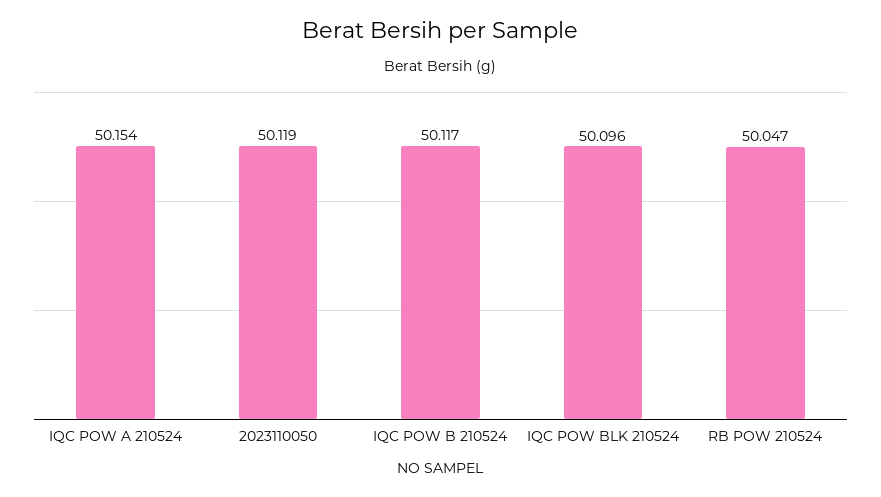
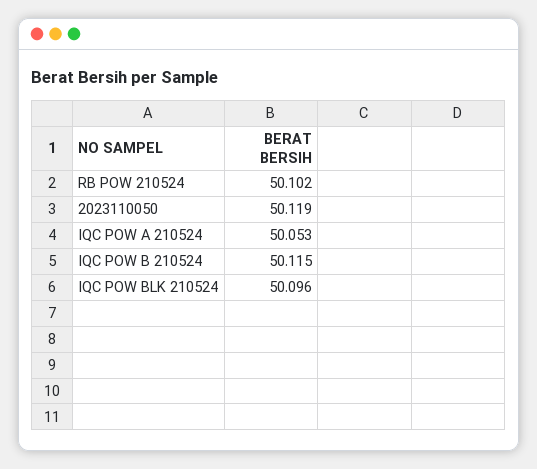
  {
-   "IQC POW A 210524": 50.154,
+   "IQC POW A 210524": 50.053,
    "2023110050": 50.119,
-   "IQC POW B 210524": 50.117,
+   "IQC POW B 210524": 50.115,
    "IQC POW BLK 210524": 50.096,
-   "RB POW 210524": 50.047
+   "RB POW 210524": 50.102
  }

